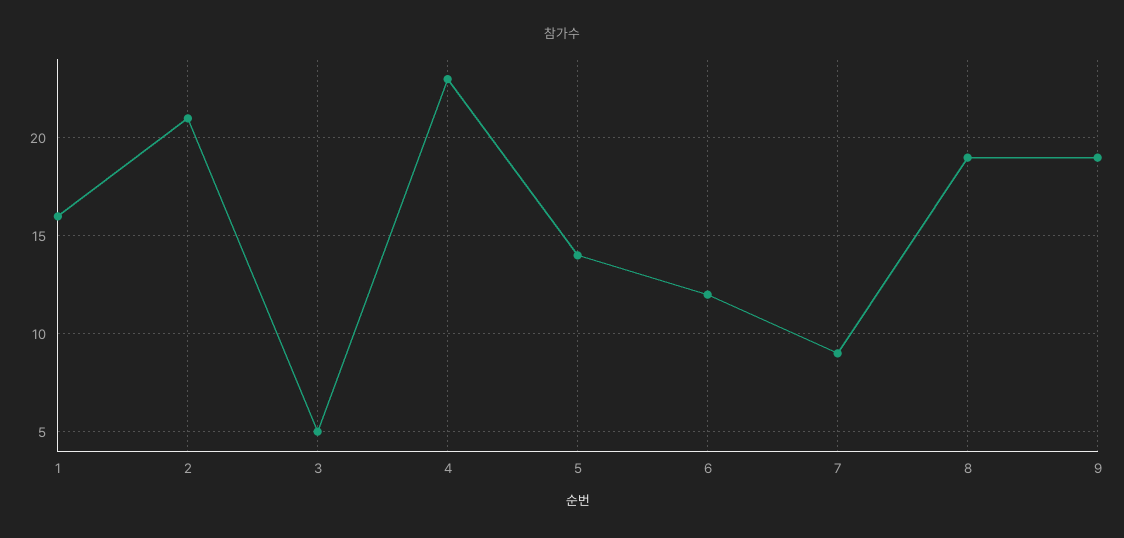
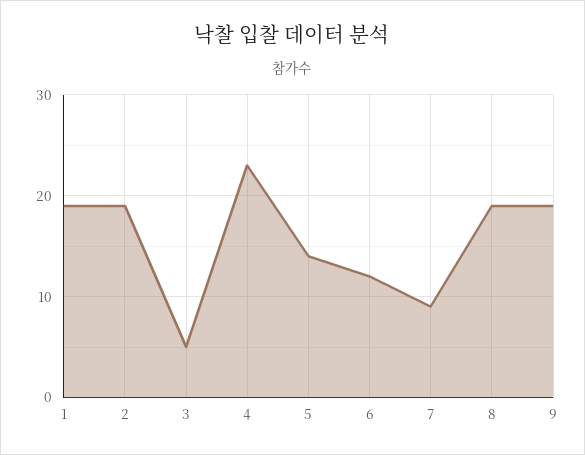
  {
-   "1": 16,
+   "1": 19,
-   "2": 21,
+   "2": 19,
    "3": 5,
    "4": 23,
    "5": 14,
    "6": 12,
    "7": 9,
    "8": 19,
    "9": 19
  }

